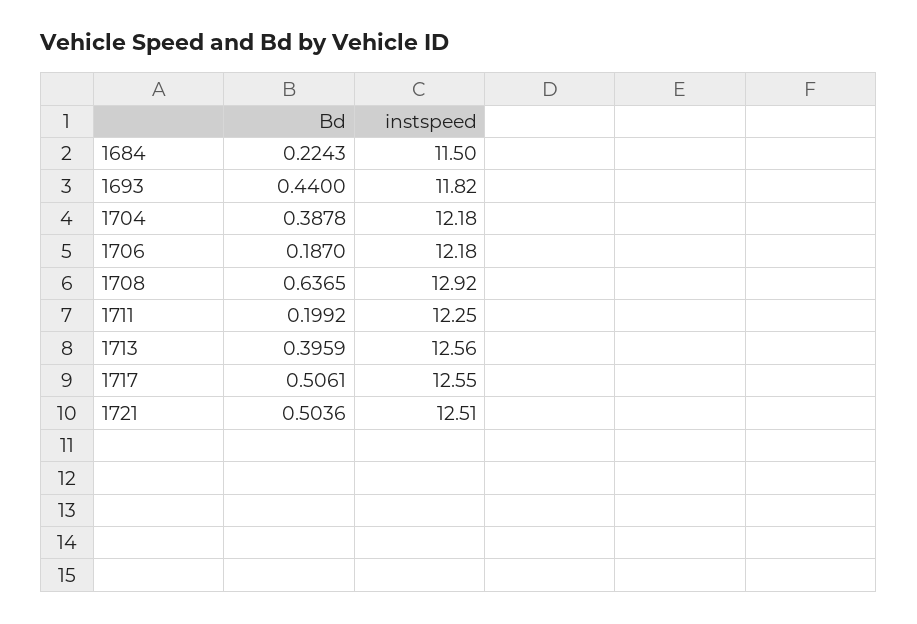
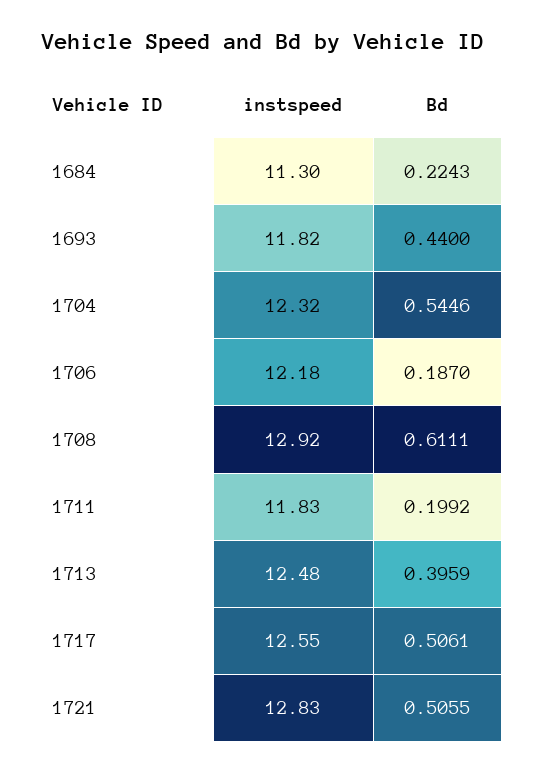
  {
    "Bd": {
      "1684": 0.2243,
      "1693": 0.44,
-     "1704": 0.3878,
+     "1704": 0.5446,
      "1706": 0.187,
-     "1708": 0.6365,
+     "1708": 0.6111,
      "1711": 0.1992,
      "1713": 0.3959,
      "1717": 0.5061,
-     "1721": 0.5036
+     "1721": 0.5055
    },
    "instspeed": {
-     "1684": 11.5,
+     "1684": 11.3,
      "1693": 11.82,
-     "1704": 12.18,
+     "1704": 12.32,
      "1706": 12.18,
      "1708": 12.92,
-     "1711": 12.25,
+     "1711": 11.83,
-     "1713": 12.56,
+     "1713": 12.48,
      "1717": 12.55,
-     "1721": 12.51
+     "1721": 12.83
    }
  }

